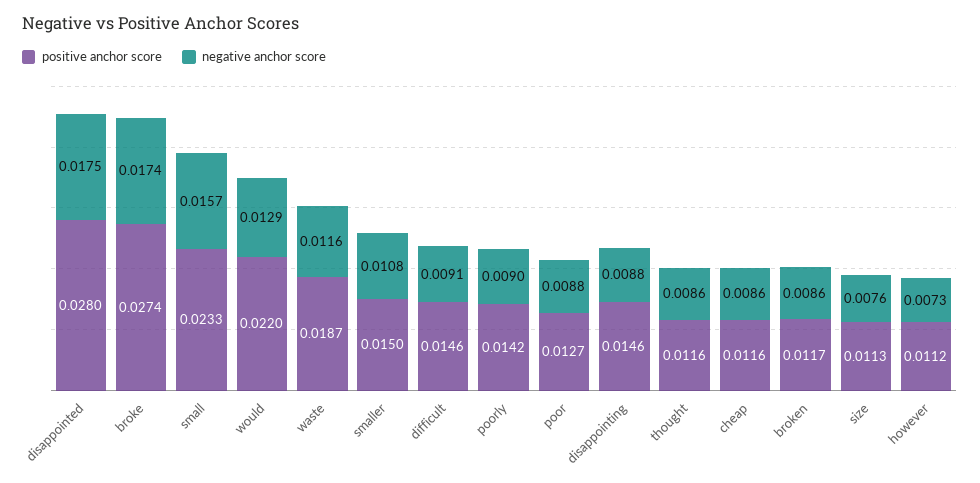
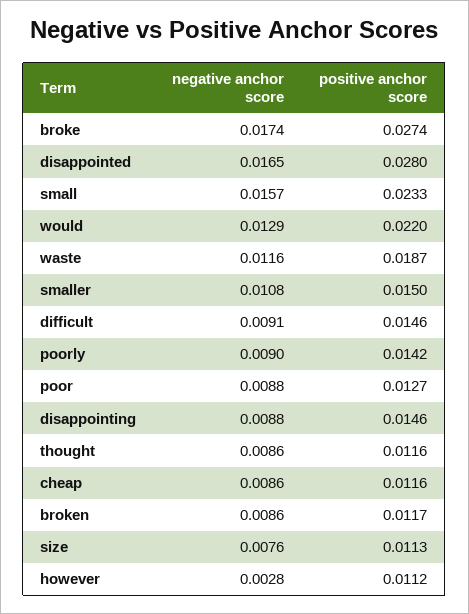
  {
    "positive anchor score": {
      "disappointed": 0.028,
      "broke": 0.0274,
      "small": 0.0233,
      "would": 0.022,
      "waste": 0.0187,
      "smaller": 0.015,
      "difficult": 0.0146,
      "poorly": 0.0142,
      "poor": 0.0127,
      "disappointing": 0.0146,
      "thought": 0.0116,
      "cheap": 0.0116,
      "broken": 0.0117,
      "size": 0.0113,
      "however": 0.0112
    },
    "negative anchor score": {
-     "disappointed": 0.0175,
+     "disappointed": 0.0165,
      "broke": 0.0174,
      "small": 0.0157,
      "would": 0.0129,
      "waste": 0.0116,
      "smaller": 0.0108,
      "difficult": 0.0091,
      "poorly": 0.009,
      "poor": 0.0088,
      "disappointing": 0.0088,
      "thought": 0.0086,
      "cheap": 0.0086,
      "broken": 0.0086,
      "size": 0.0076,
-     "however": 0.0073
+     "however": 0.0028
    }
  }

